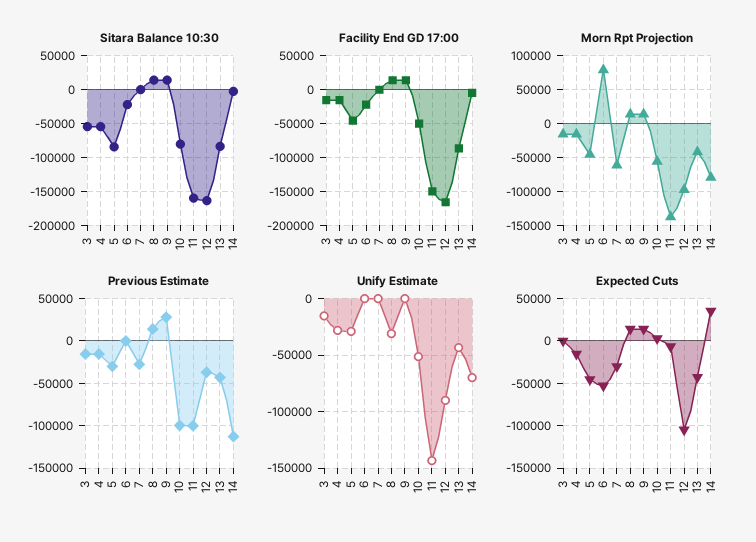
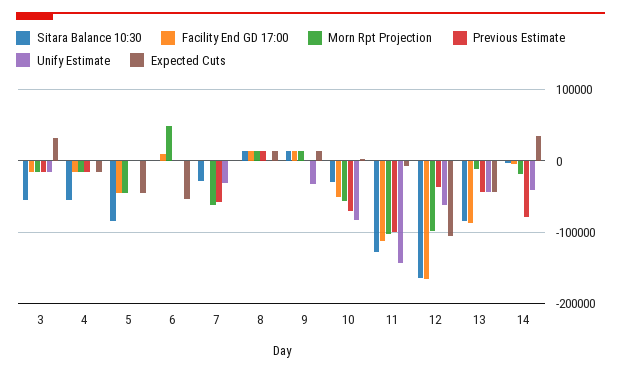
  {
    "Sitara Balance 10:30": {
      "3": -50000,
      "4": -50000,
      "5": -80000,
-     "6": -20000,
+     "6": 0,
-     "7": 0,
+     "7": -30000,
      "8": 10000,
      "9": 10000,
-     "10": -80000,
+     "10": -30000,
-     "11": -160000,
+     "11": -130000,
      "12": -160000,
      "13": -80000,
      "14": 0
    },
    "Facility End GD 17:00": {
      "3": -20000,
      "4": -20000,
      "5": -50000,
-     "6": -20000,
+     "6": 10000,
      "7": 0,
      "8": 10000,
      "9": 10000,
      "10": -50000,
-     "11": -150000,
+     "11": -110000,
      "12": -170000,
      "13": -90000,
      "14": 0
    },
    "Morn Rpt Projection": {
      "3": -20000,
      "4": -20000,
      "5": -50000,
-     "6": 80000,
+     "6": 50000,
      "7": -60000,
      "8": 10000,
      "9": 10000,
      "10": -60000,
-     "11": -140000,
+     "11": -100000,
      "12": -100000,
-     "13": -40000,
+     "13": -10000,
-     "14": -80000
+     "14": -20000
    },
    "Previous Estimate": {
      "3": -20000,
      "4": -20000,
-     "5": -30000,
+     "5": 0,
      "6": 0,
-     "7": -30000,
+     "7": -60000,
      "8": 10000,
-     "9": 30000,
+     "9": 0,
-     "10": -100000,
+     "10": -70000,
      "11": -100000,
      "12": -40000,
      "13": -40000,
-     "14": -110000
+     "14": -80000
    },
    "Unify Estimate": {
      "3": -20000,
-     "4": -30000,
+     "4": 0,
-     "5": -30000,
+     "5": 0,
      "6": 0,
-     "7": 0,
+     "7": -30000,
-     "8": -30000,
+     "8": 0,
-     "9": 0,
+     "9": -30000,
-     "10": -50000,
+     "10": -80000,
      "11": -140000,
-     "12": -90000,
+     "12": -60000,
      "13": -40000,
-     "14": -70000
+     "14": -40000
    },
    "Expected Cuts": {
-     "3": 0,
+     "3": 30000,
      "4": -20000,
      "5": -50000,
      "6": -50000,
-     "7": -30000,
+     "7": 0,
      "8": 10000,
      "9": 10000,
      "10": 0,
      "11": -10000,
      "12": -100000,
      "13": -40000,
      "14": 40000
    }
  }

